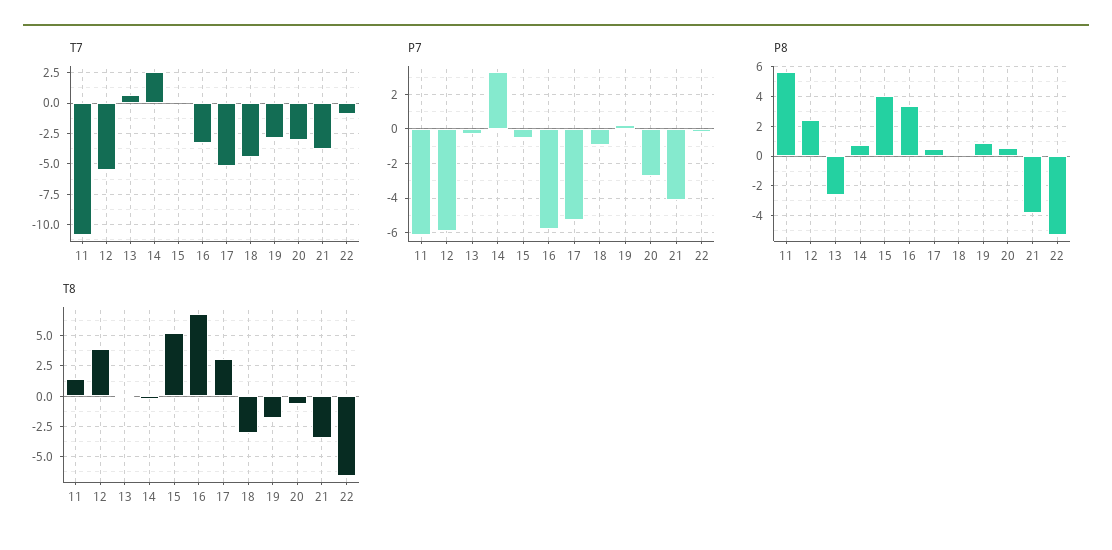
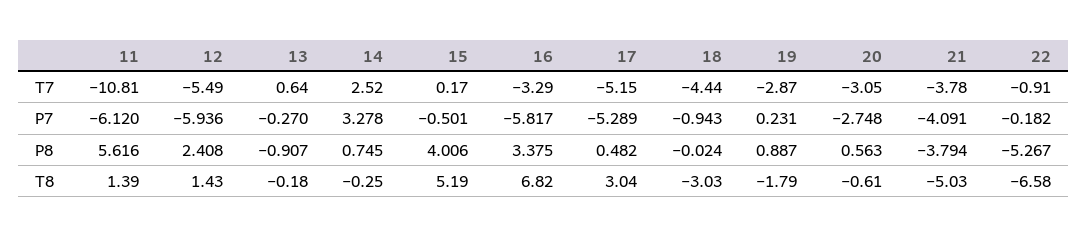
  {
    "T7": {
      "11": -10.81,
      "12": -5.49,
      "13": 0.64,
      "14": 2.52,
      "15": 0.17,
      "16": -3.29,
      "17": -5.15,
      "18": -4.44,
      "19": -2.87,
      "20": -3.05,
      "21": -3.78,
      "22": -0.91
    },
    "P7": {
      "11": -6.12,
      "12": -5.936,
      "13": -0.27,
      "14": 3.278,
      "15": -0.501,
      "16": -5.817,
      "17": -5.289,
      "18": -0.943,
      "19": 0.231,
      "20": -2.748,
      "21": -4.091,
      "22": -0.182
    },
    "P8": {
      "11": 5.616,
      "12": 2.408,
-     "13": -2.5,
+     "13": -0.907,
      "14": 0.745,
      "15": 4.006,
      "16": 3.375,
      "17": 0.482,
      "18": -0.024,
      "19": 0.887,
      "20": 0.563,
      "21": -3.794,
      "22": -5.267
    },
    "T8": {
      "11": 1.39,
-     "12": 4,
+     "12": 1.43,
      "13": -0.18,
      "14": -0.25,
      "15": 5.19,
      "16": 6.82,
      "17": 3.04,
      "18": -3.03,
      "19": -1.79,
      "20": -0.61,
-     "21": -3.5,
+     "21": -5.03,
      "22": -6.58
    }
  }

